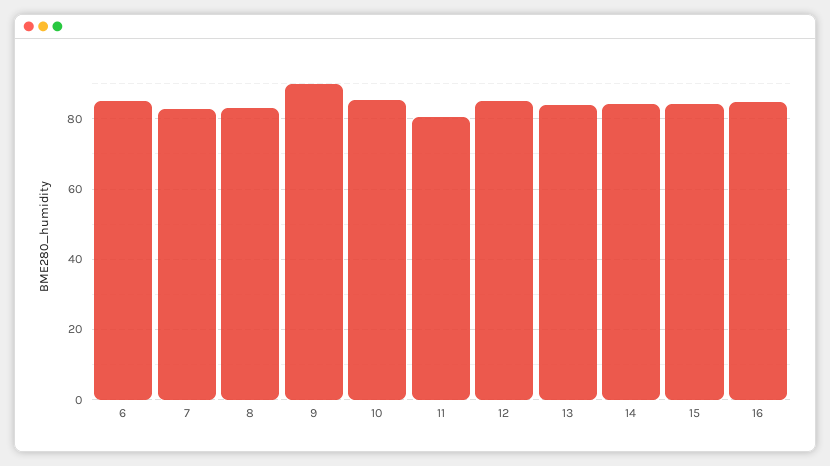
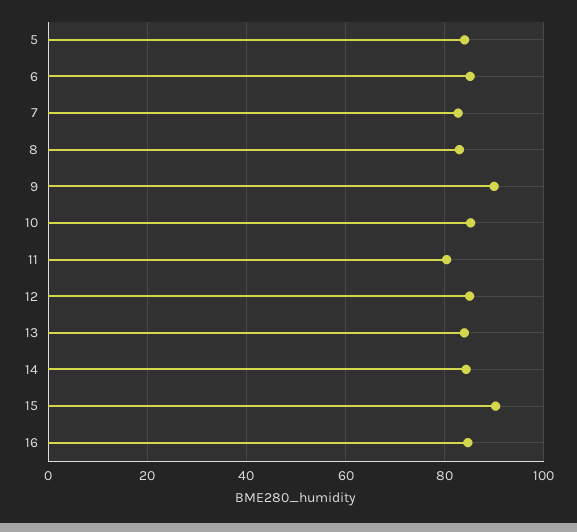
  {
    "6": 86,
    "7": 82,
    "8": 82,
    "9": 90,
    "10": 86,
    "11": 80,
    "12": 86,
    "13": 84,
    "14": 84,
-   "15": 84,
+   "15": 90,
-   "16": 84
+   "16": 84,
+   "5": 84
  }

